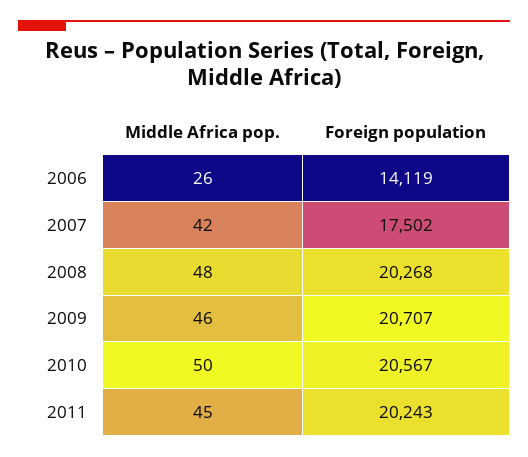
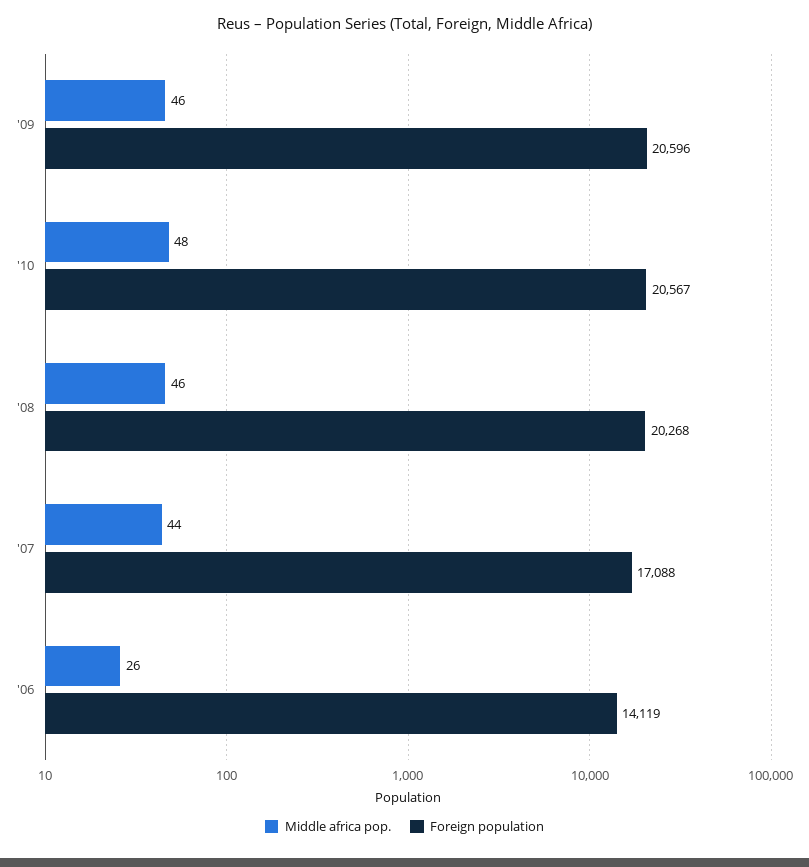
  {
    "Middle Africa pop.": {
      "2006": 26,
-     "2007": 42,
+     "2007": 44,
-     "2008": 48,
+     "2008": 46,
      "2009": 46,
-     "2010": 50,
+     "2010": 48
-     "2011": 45
    },
    "Foreign population": {
      "2006": 14119,
-     "2007": 17502,
+     "2007": 17088,
      "2008": 20268,
-     "2009": 20707,
+     "2009": 20596,
-     "2010": 20567,
+     "2010": 20567
-     "2011": 20243
    }
  }

